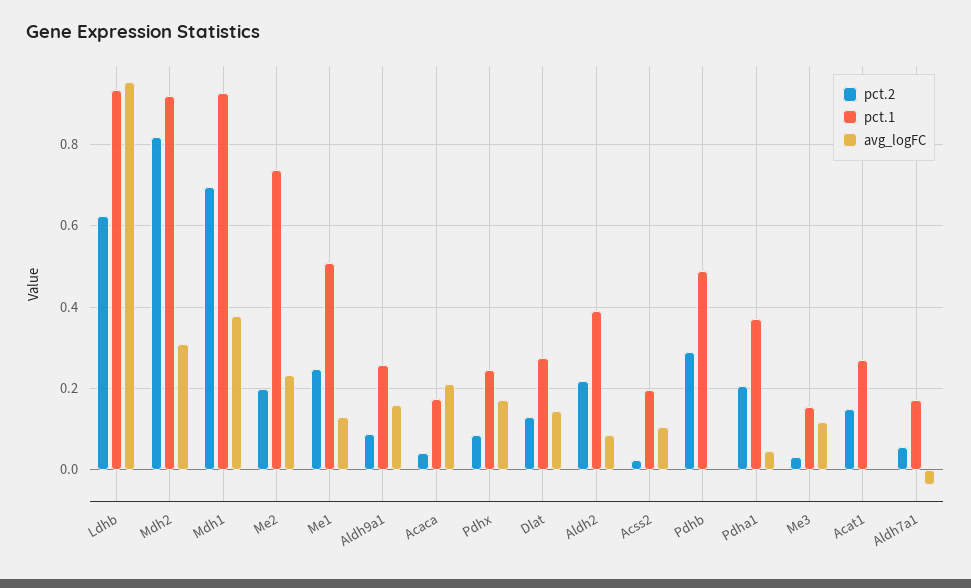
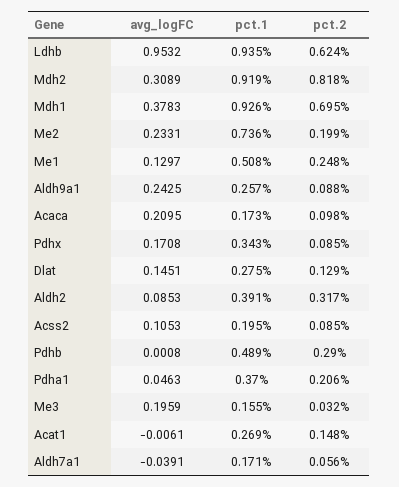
  {
    "pct.2": {
      "Ldhb": 0.624,
      "Mdh2": 0.818,
      "Mdh1": 0.695,
      "Me2": 0.199,
      "Me1": 0.248,
      "Aldh9a1": 0.088,
-     "Acaca": 0.04,
+     "Acaca": 0.098,
      "Pdhx": 0.085,
      "Dlat": 0.129,
-     "Aldh2": 0.22,
+     "Aldh2": 0.317,
-     "Acss2": 0.02,
+     "Acss2": 0.085,
      "Pdhb": 0.29,
      "Pdha1": 0.206,
      "Me3": 0.032,
      "Acat1": 0.148,
      "Aldh7a1": 0.056
    },
    "pct.1": {
      "Ldhb": 0.935,
      "Mdh2": 0.919,
      "Mdh1": 0.926,
      "Me2": 0.736,
      "Me1": 0.508,
      "Aldh9a1": 0.257,
      "Acaca": 0.173,
-     "Pdhx": 0.24,
+     "Pdhx": 0.343,
      "Dlat": 0.275,
      "Aldh2": 0.391,
      "Acss2": 0.195,
      "Pdhb": 0.489,
      "Pdha1": 0.37,
      "Me3": 0.155,
      "Acat1": 0.269,
      "Aldh7a1": 0.171
    },
    "avg_logFC": {
      "Ldhb": 0.9532,
      "Mdh2": 0.3089,
      "Mdh1": 0.3783,
      "Me2": 0.2331,
      "Me1": 0.1297,
-     "Aldh9a1": 0.16,
+     "Aldh9a1": 0.2425,
      "Acaca": 0.2095,
      "Pdhx": 0.1708,
      "Dlat": 0.1451,
      "Aldh2": 0.0853,
      "Acss2": 0.1053,
      "Pdhb": 0.0008,
      "Pdha1": 0.0463,
-     "Me3": 0.12,
+     "Me3": 0.1959,
      "Acat1": -0.0061,
      "Aldh7a1": -0.0391
    }
  }

